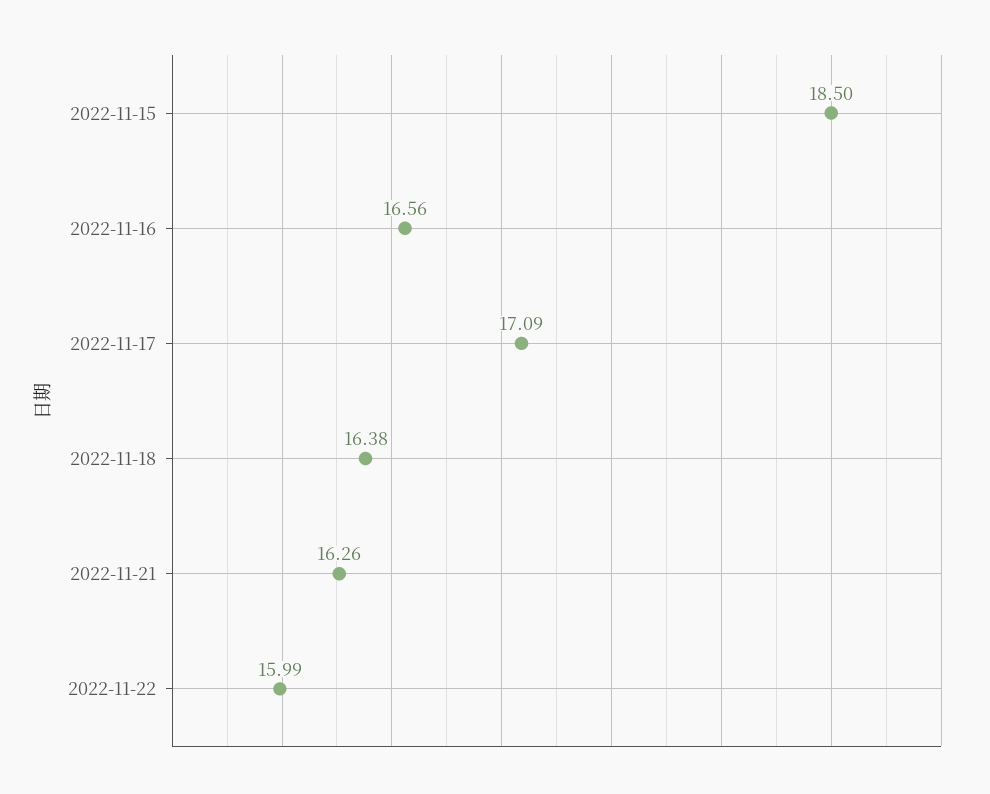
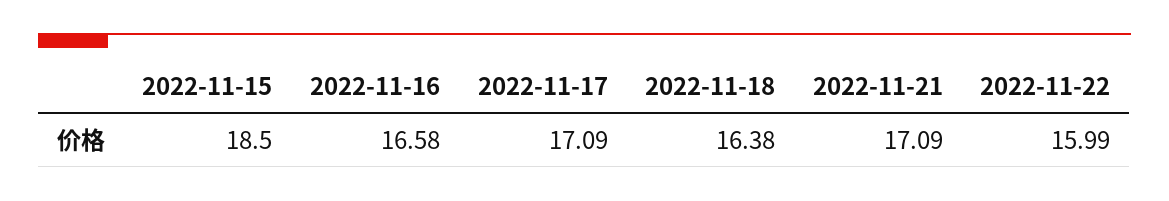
  {
    "2022-11-15": 18.5,
-   "2022-11-16": 16.56,
+   "2022-11-16": 16.58,
    "2022-11-17": 17.09,
    "2022-11-18": 16.38,
-   "2022-11-21": 16.26,
+   "2022-11-21": 17.09,
    "2022-11-22": 15.99
  }

